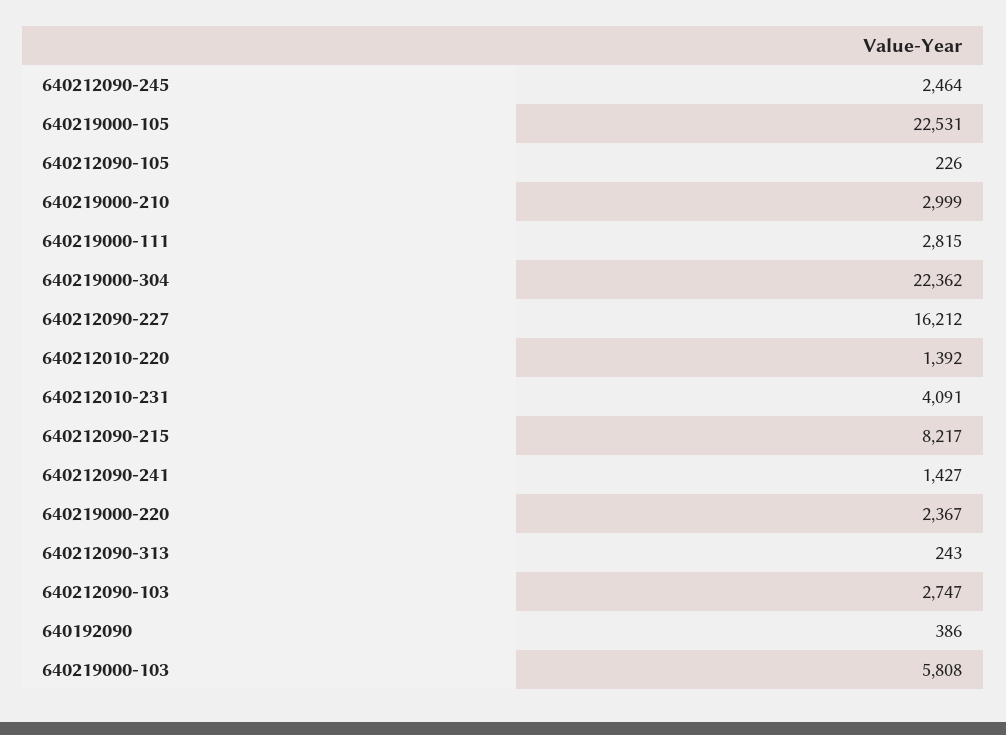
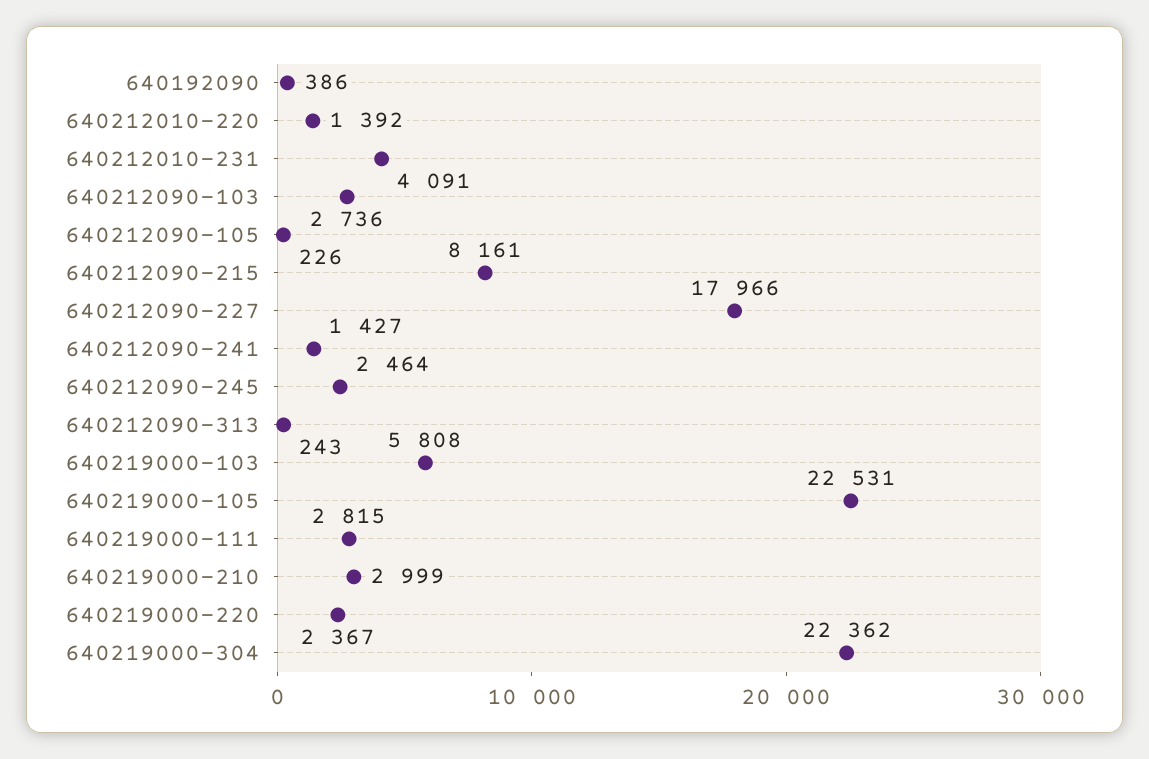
  {
    "640212090-245": 2464,
    "640219000-105": 22531,
    "640212090-105": 226,
    "640219000-210": 2999,
    "640219000-111": 2815,
    "640219000-304": 22362,
-   "640212090-227": 16212,
+   "640212090-227": 17966,
    "640212010-220": 1392,
    "640212010-231": 4091,
-   "640212090-215": 8217,
+   "640212090-215": 8161,
    "640212090-241": 1427,
    "640219000-220": 2367,
    "640212090-313": 243,
-   "640212090-103": 2747,
+   "640212090-103": 2736,
    "640192090": 386,
    "640219000-103": 5808
  }

